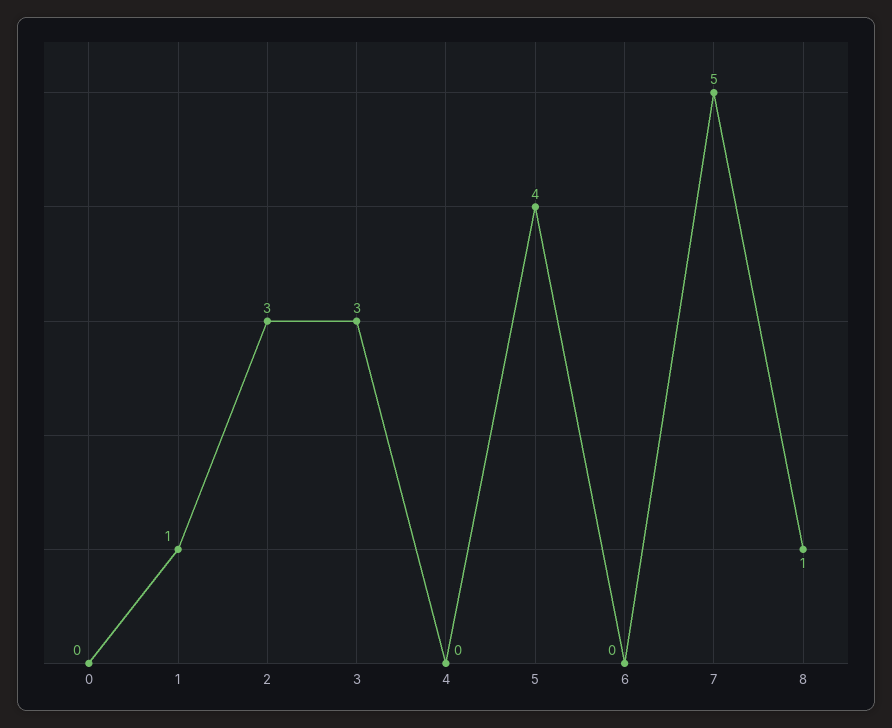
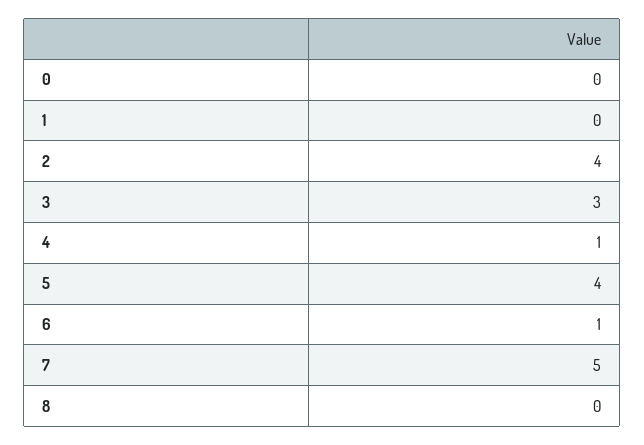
  {
    "0": 0,
-   "1": 1,
+   "1": 0,
-   "2": 3,
+   "2": 4,
    "3": 3,
-   "4": 0,
+   "4": 1,
    "5": 4,
-   "6": 0,
+   "6": 1,
    "7": 5,
-   "8": 1
+   "8": 0
  }

